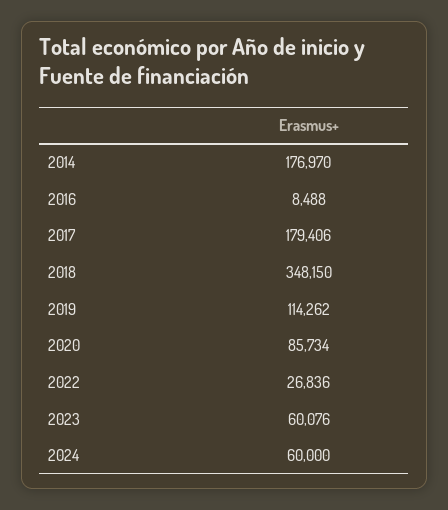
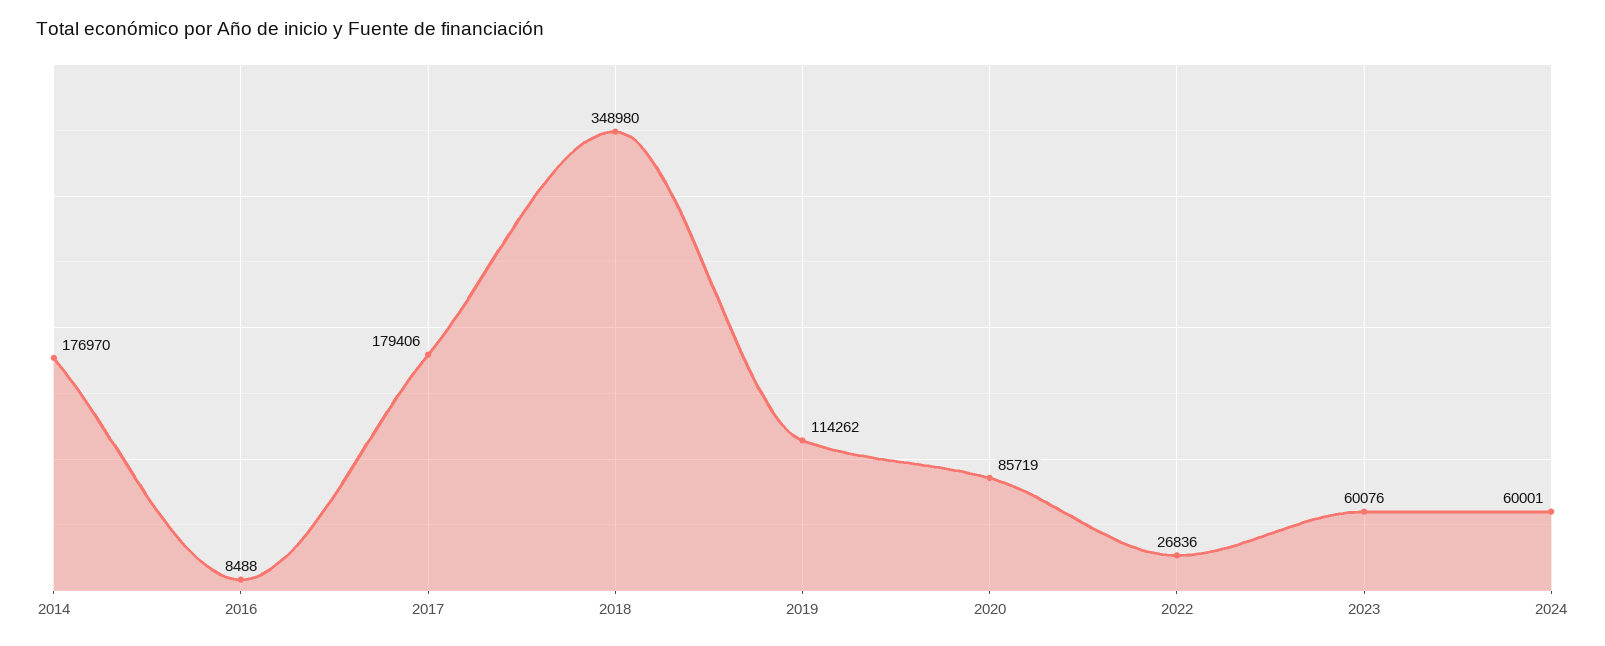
  {
    "2014": 176970,
    "2016": 8488,
    "2017": 179406,
-   "2018": 348150,
+   "2018": 348980,
    "2019": 114262,
-   "2020": 85734,
+   "2020": 85719,
    "2022": 26836,
    "2023": 60076,
-   "2024": 60000
+   "2024": 60001
  }

